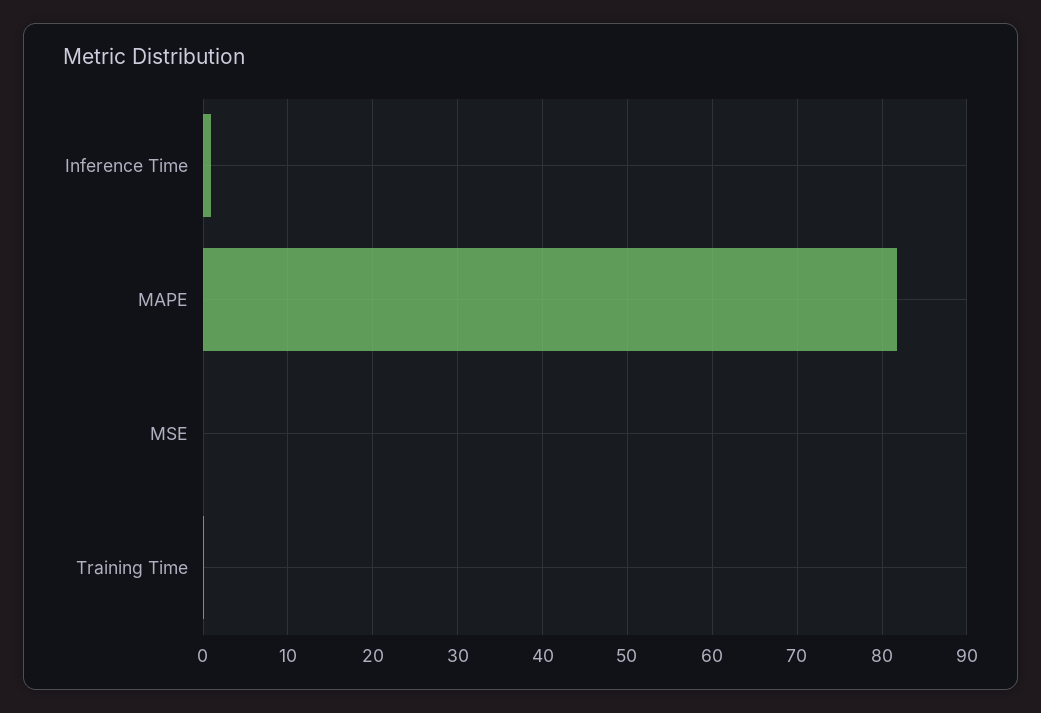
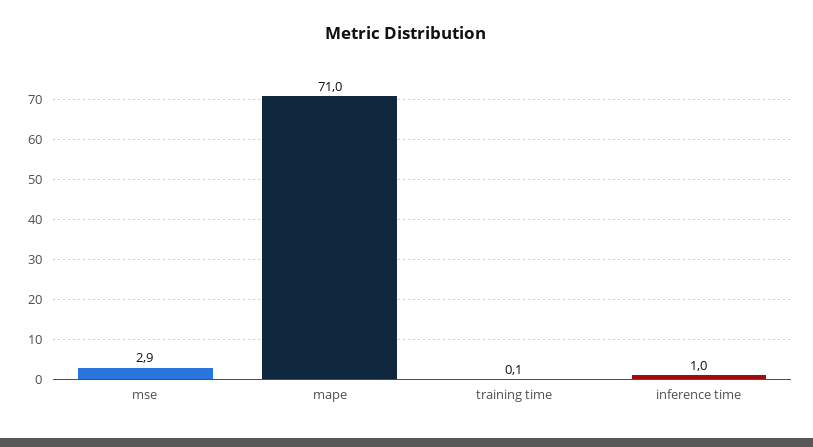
  {
    "Inference Time": 1,
-   "MAPE": 82,
+   "MAPE": 71,
-   "MSE": 0,
+   "MSE": 2.9,
    "Training Time": 0.1
  }

